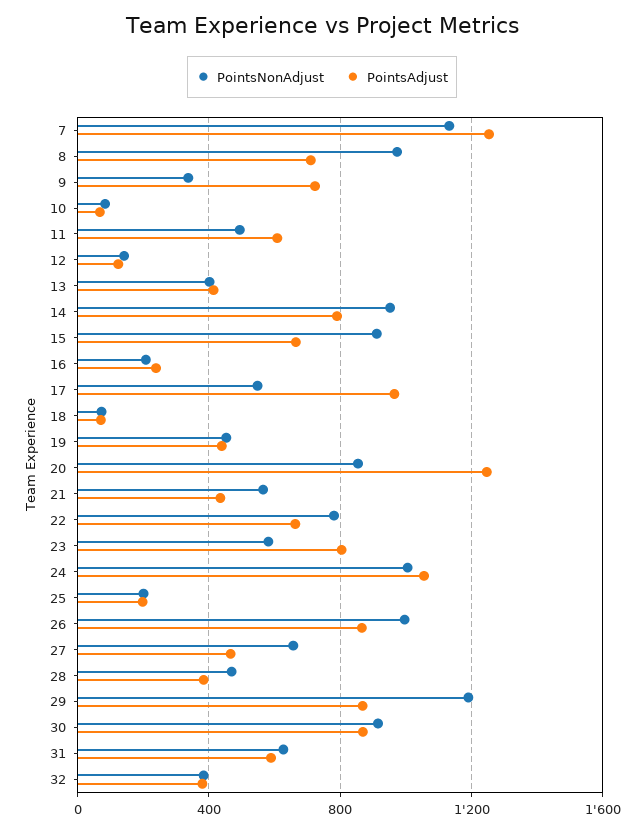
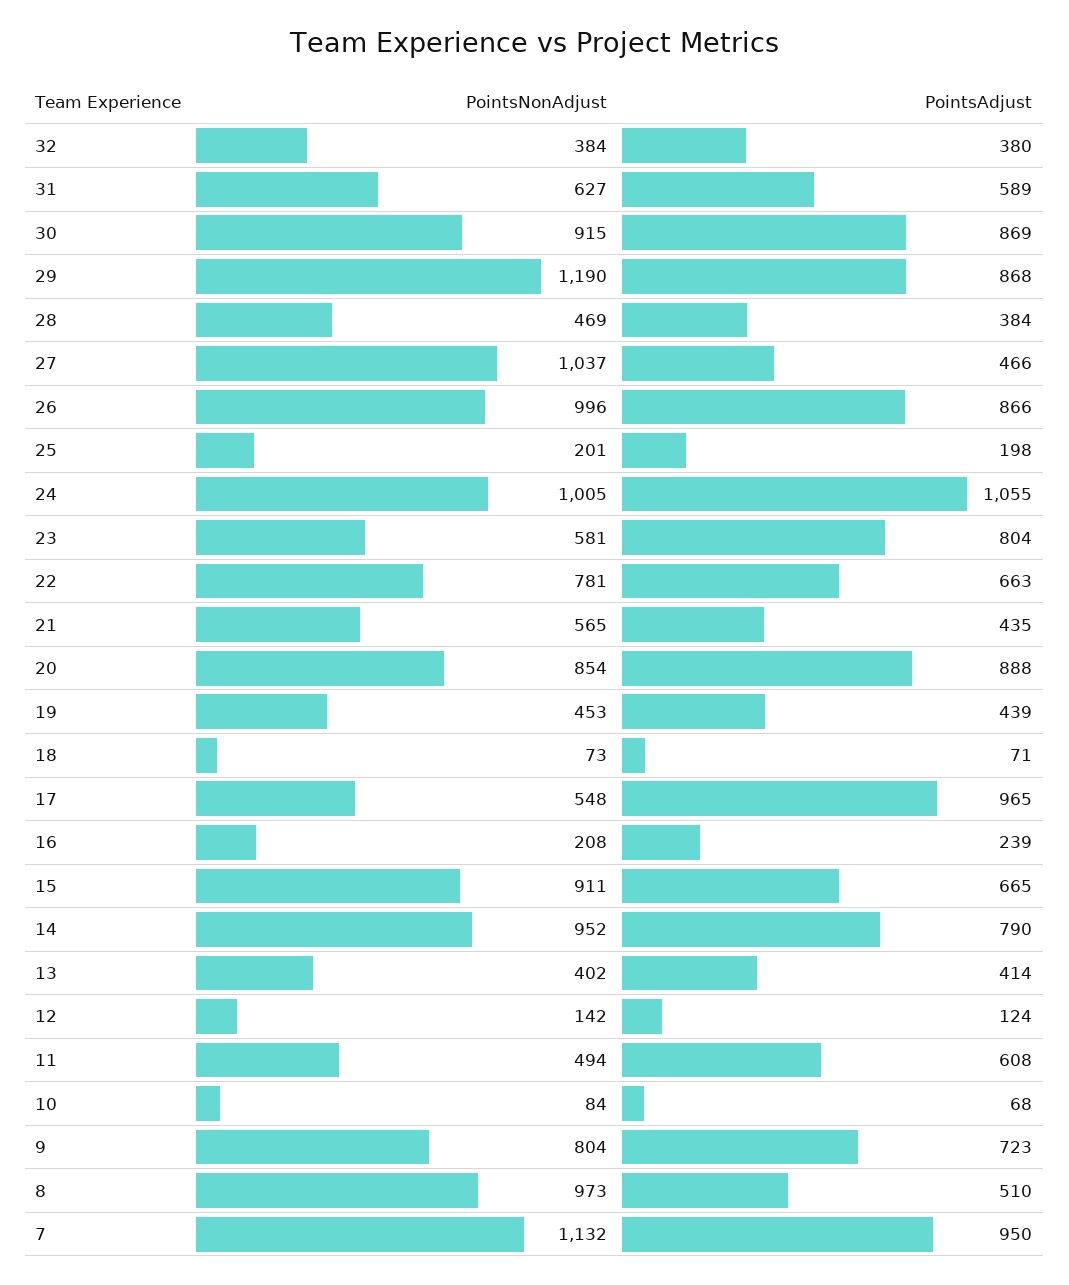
  {
    "PointsNonAdjust": {
      "7": 1132,
      "8": 973,
-     "9": 350,
+     "9": 804,
      "10": 84,
      "11": 494,
      "12": 142,
      "13": 402,
      "14": 952,
      "15": 911,
      "16": 208,
      "17": 548,
      "18": 73,
      "19": 453,
      "20": 854,
      "21": 565,
      "22": 781,
      "23": 581,
      "24": 1005,
      "25": 201,
      "26": 996,
-     "27": 650,
+     "27": 1037,
      "28": 469,
      "29": 1190,
      "30": 915,
      "31": 627,
      "32": 384
    },
    "PointsAdjust": {
-     "7": 1250,
+     "7": 950,
-     "8": 700,
+     "8": 510,
      "9": 723,
      "10": 68,
      "11": 608,
      "12": 124,
      "13": 414,
      "14": 790,
      "15": 665,
      "16": 239,
      "17": 965,
      "18": 71,
      "19": 439,
-     "20": 1250,
+     "20": 888,
      "21": 435,
      "22": 663,
      "23": 804,
      "24": 1055,
      "25": 198,
      "26": 866,
      "27": 466,
      "28": 384,
      "29": 868,
      "30": 869,
      "31": 589,
      "32": 380
    }
  }

